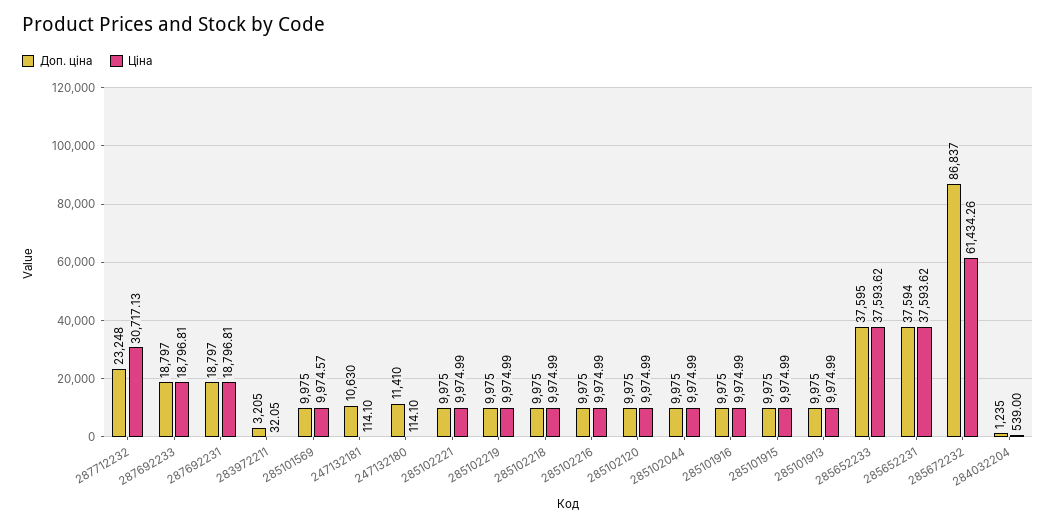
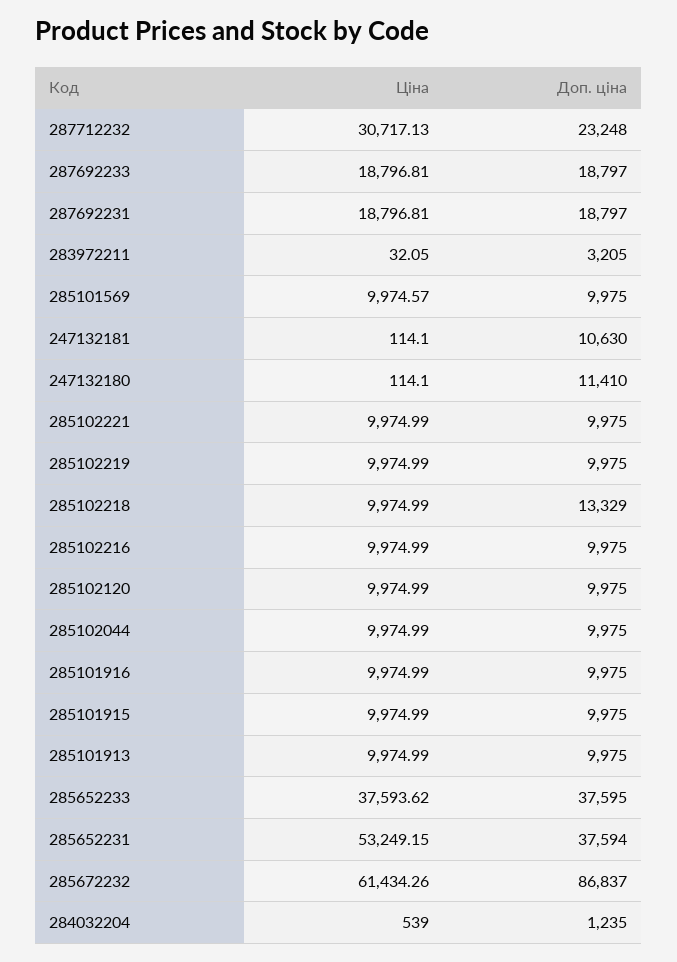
  {
    "Доп. ціна": {
      "287712232": 23248,
      "287692233": 18797,
      "287692231": 18797,
      "283972211": 3205,
      "285101569": 9975,
      "247132181": 10630,
      "247132180": 11410,
      "285102221": 9975,
      "285102219": 9975,
-     "285102218": 9975,
+     "285102218": 13329,
      "285102216": 9975,
      "285102120": 9975,
      "285102044": 9975,
      "285101916": 9975,
      "285101915": 9975,
      "285101913": 9975,
      "285652233": 37595,
      "285652231": 37594,
      "285672232": 86837,
      "284032204": 1235
    },
    "Ціна": {
      "287712232": 30717.13,
      "287692233": 18796.81,
      "287692231": 18796.81,
      "283972211": 32.05,
      "285101569": 9974.57,
      "247132181": 114.1,
      "247132180": 114.1,
      "285102221": 9974.99,
      "285102219": 9974.99,
      "285102218": 9974.99,
      "285102216": 9974.99,
      "285102120": 9974.99,
      "285102044": 9974.99,
      "285101916": 9974.99,
      "285101915": 9974.99,
      "285101913": 9974.99,
      "285652233": 37593.62,
-     "285652231": 37593.62,
+     "285652231": 53249.15,
      "285672232": 61434.26,
      "284032204": 539
    }
  }

